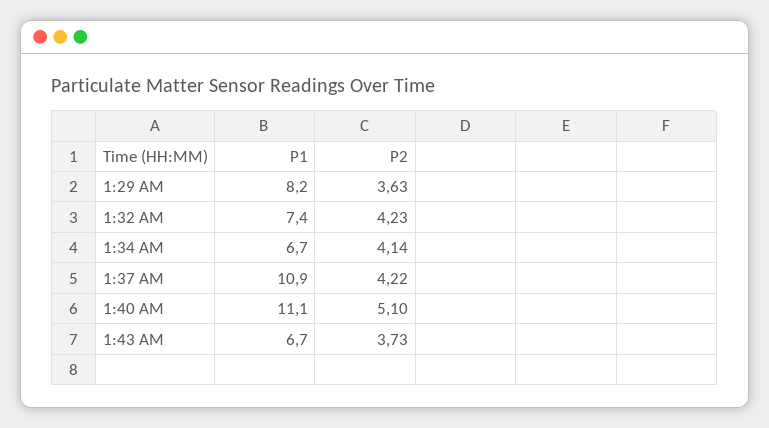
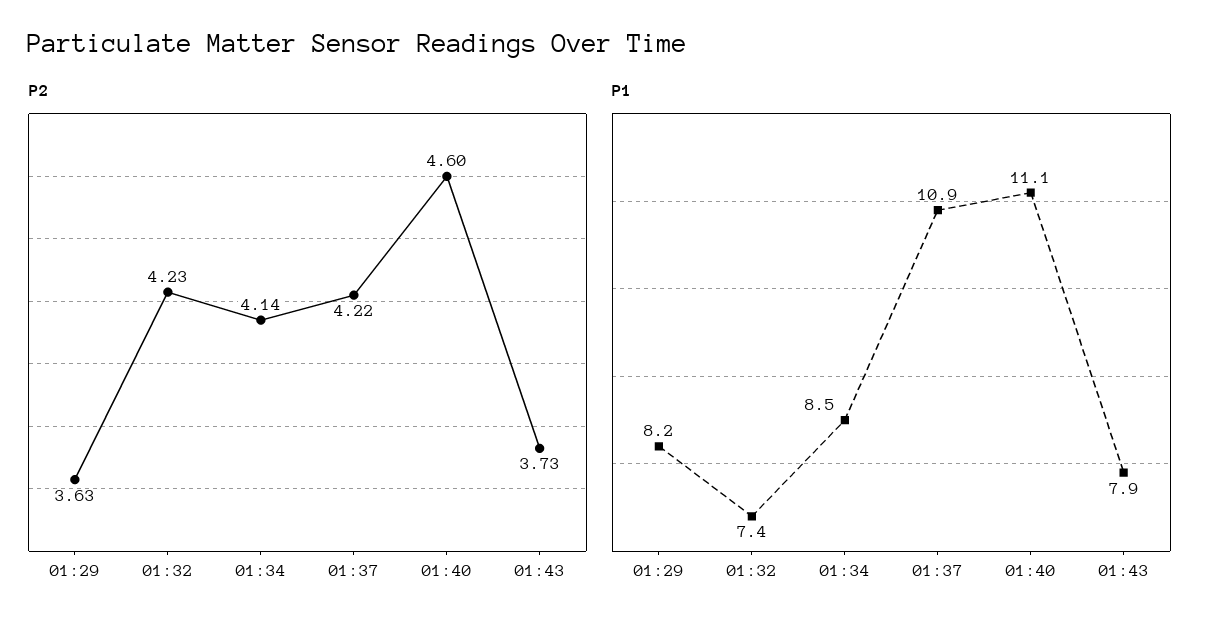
  {
    "P1": {
      "1:29 AM": 8.2,
      "1:32 AM": 7.4,
-     "1:34 AM": 6.7,
+     "1:34 AM": 8.5,
      "1:37 AM": 10.9,
      "1:40 AM": 11.1,
-     "1:43 AM": 6.7
+     "1:43 AM": 7.9
    },
    "P2": {
      "1:29 AM": 3.63,
      "1:32 AM": 4.23,
      "1:34 AM": 4.14,
      "1:37 AM": 4.22,
-     "1:40 AM": 5.1,
+     "1:40 AM": 4.6,
      "1:43 AM": 3.73
    }
  }

